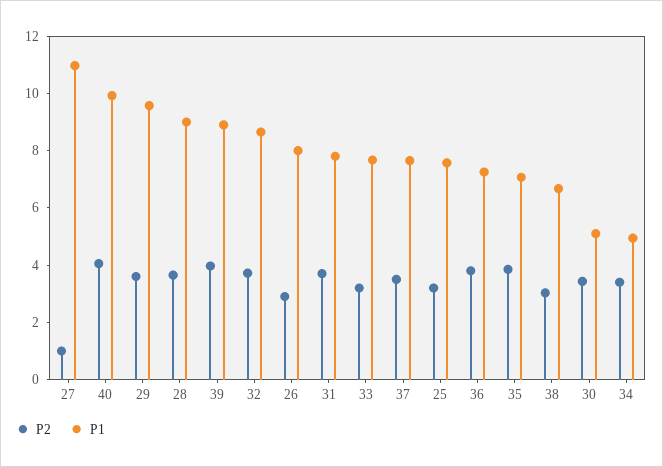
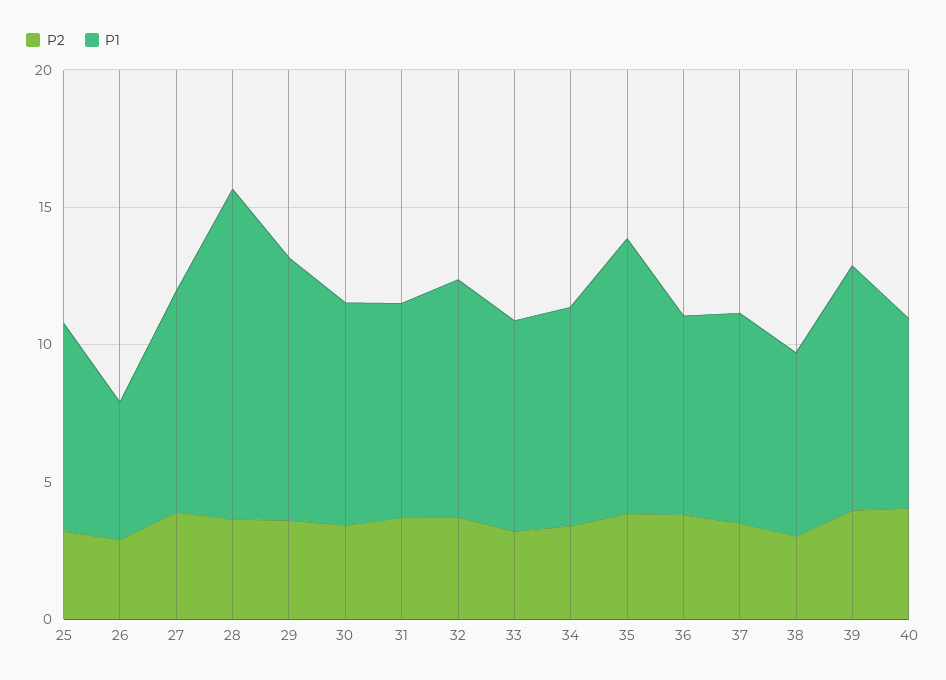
  {
    "P2": {
-     "27": 1,
+     "27": 4,
      "40": 4,
      "29": 3.5,
      "28": 3.5,
      "39": 4,
      "32": 3.5,
      "26": 3,
      "31": 3.5,
      "33": 3,
      "37": 3.5,
      "25": 3,
      "36": 4,
      "35": 4,
      "38": 3,
      "30": 3.5,
      "34": 3.5
    },
    "P1": {
-     "27": 11,
+     "27": 8,
-     "40": 10,
+     "40": 7,
      "29": 9.5,
-     "28": 9,
+     "28": 12,
      "39": 9,
      "32": 8.5,
-     "26": 8,
+     "26": 5,
      "31": 8,
      "33": 7.5,
      "37": 7.5,
      "25": 7.5,
      "36": 7.5,
-     "35": 7,
+     "35": 10,
      "38": 6.5,
-     "30": 5,
+     "30": 8,
-     "34": 5
+     "34": 8
    }
  }

